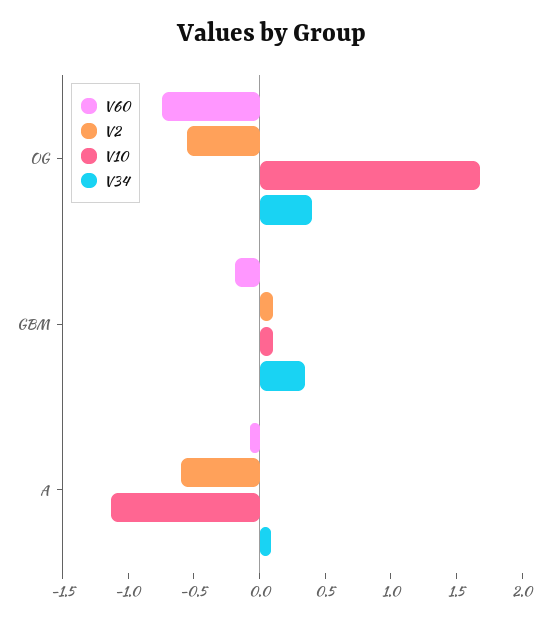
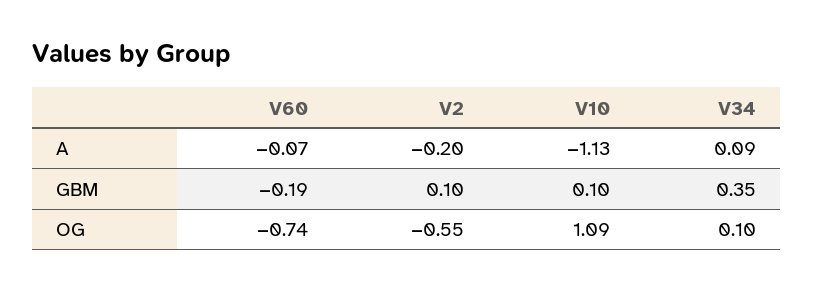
  {
    "V60": {
      "OG": -0.74,
      "GBM": -0.19,
      "A": -0.07
    },
    "V2": {
      "OG": -0.55,
      "GBM": 0.1,
-     "A": -0.6
+     "A": -0.2
    },
    "V10": {
-     "OG": 1.7,
+     "OG": 1.09,
      "GBM": 0.1,
      "A": -1.13
    },
    "V34": {
-     "OG": 0.4,
+     "OG": 0.1,
      "GBM": 0.35,
      "A": 0.09
    }
  }

